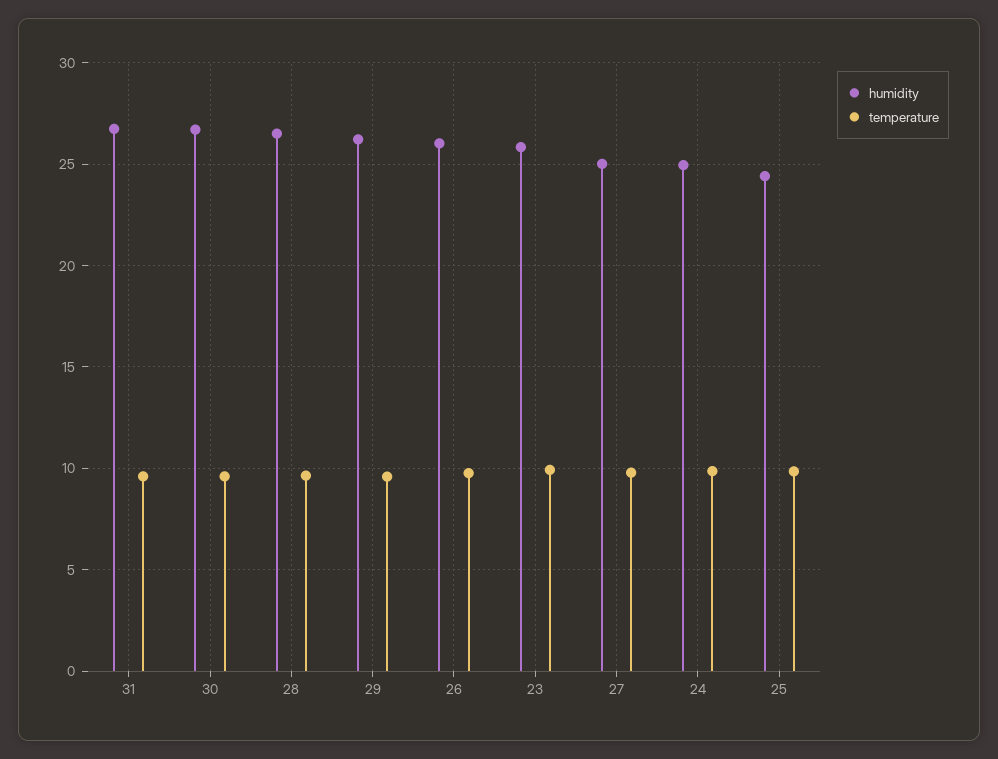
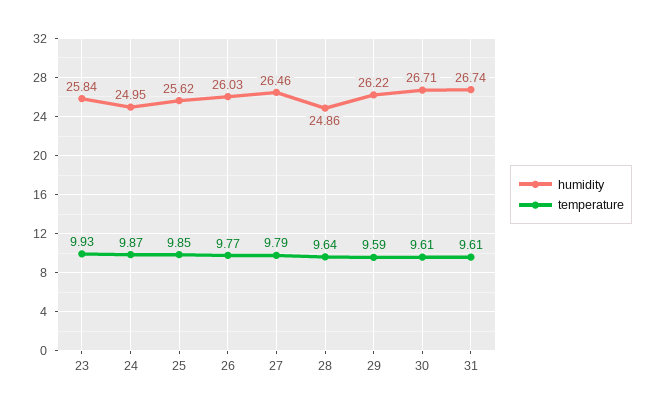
  {
    "humidity": {
      "31": 26.74,
      "30": 26.71,
-     "28": 26.5,
+     "28": 24.86,
      "29": 26.22,
      "26": 26.03,
      "23": 25.84,
-     "27": 25,
+     "27": 26.46,
      "24": 24.95,
-     "25": 24.5
+     "25": 25.62
    },
    "temperature": {
      "31": 9.61,
      "30": 9.61,
      "28": 9.64,
      "29": 9.59,
      "26": 9.77,
      "23": 9.93,
      "27": 9.79,
      "24": 9.87,
      "25": 9.85
    }
  }

